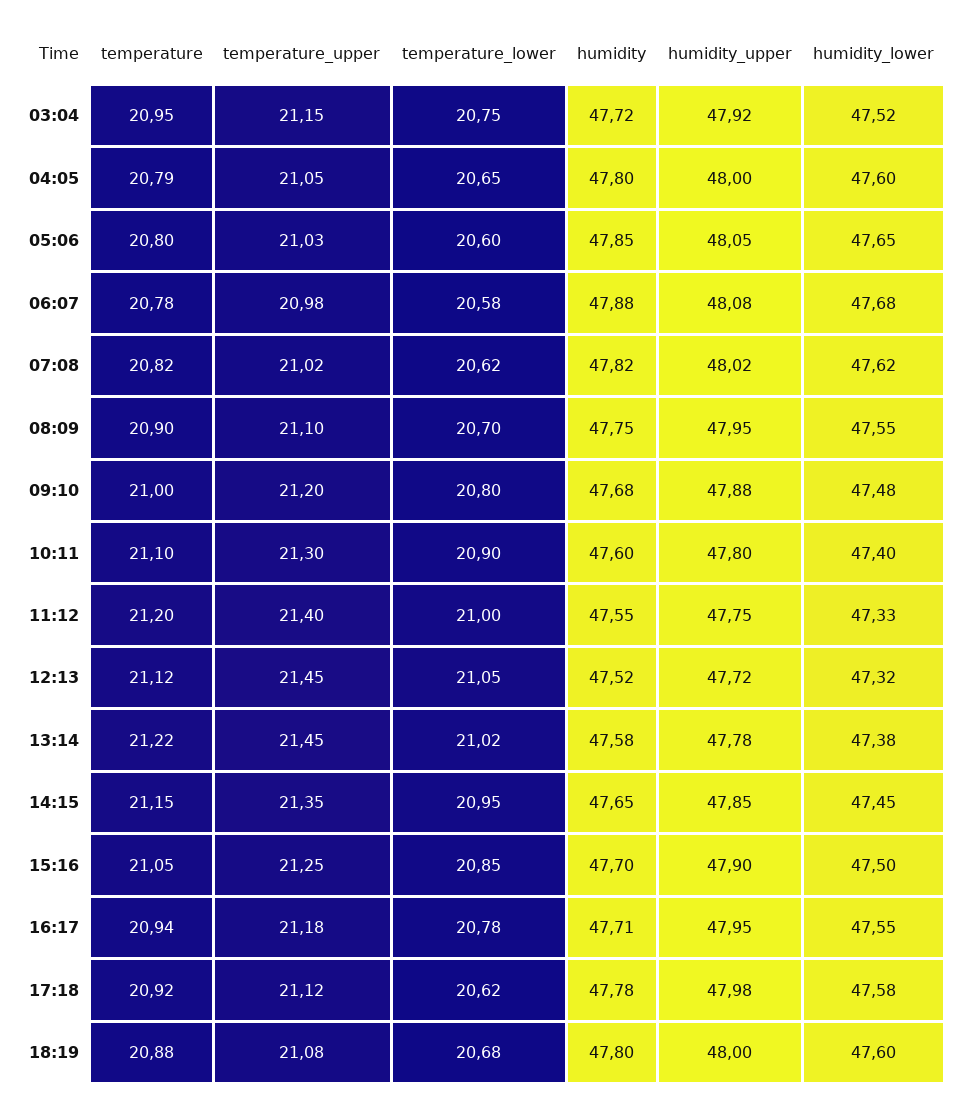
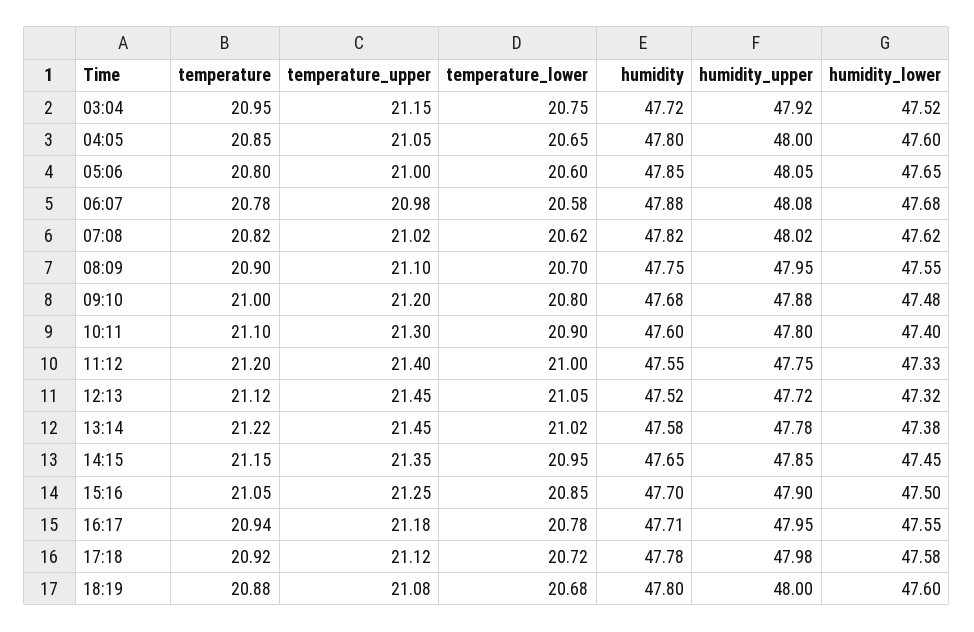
  {
    "temperature": {
      "03:04": 20.95,
-     "04:05": 20.79,
+     "04:05": 20.85,
      "05:06": 20.8,
      "06:07": 20.78,
      "07:08": 20.82,
      "08:09": 20.9,
      "09:10": 21,
      "10:11": 21.1,
      "11:12": 21.2,
      "12:13": 21.12,
      "13:14": 21.22,
      "14:15": 21.15,
      "15:16": 21.05,
      "16:17": 20.94,
      "17:18": 20.92,
      "18:19": 20.88
    },
    "temperature_upper": {
      "03:04": 21.15,
      "04:05": 21.05,
-     "05:06": 21.03,
+     "05:06": 21,
      "06:07": 20.98,
      "07:08": 21.02,
      "08:09": 21.1,
      "09:10": 21.2,
      "10:11": 21.3,
      "11:12": 21.4,
      "12:13": 21.45,
      "13:14": 21.45,
      "14:15": 21.35,
      "15:16": 21.25,
      "16:17": 21.18,
      "17:18": 21.12,
      "18:19": 21.08
    },
    "temperature_lower": {
      "03:04": 20.75,
      "04:05": 20.65,
      "05:06": 20.6,
      "06:07": 20.58,
      "07:08": 20.62,
      "08:09": 20.7,
      "09:10": 20.8,
      "10:11": 20.9,
      "11:12": 21,
      "12:13": 21.05,
      "13:14": 21.02,
      "14:15": 20.95,
      "15:16": 20.85,
      "16:17": 20.78,
-     "17:18": 20.62,
+     "17:18": 20.72,
      "18:19": 20.68
    },
    "humidity": {
      "03:04": 47.72,
      "04:05": 47.8,
      "05:06": 47.85,
      "06:07": 47.88,
      "07:08": 47.82,
      "08:09": 47.75,
      "09:10": 47.68,
      "10:11": 47.6,
      "11:12": 47.55,
      "12:13": 47.52,
      "13:14": 47.58,
      "14:15": 47.65,
      "15:16": 47.7,
      "16:17": 47.71,
      "17:18": 47.78,
      "18:19": 47.8
    },
    "humidity_upper": {
      "03:04": 47.92,
      "04:05": 48,
      "05:06": 48.05,
      "06:07": 48.08,
      "07:08": 48.02,
      "08:09": 47.95,
      "09:10": 47.88,
      "10:11": 47.8,
      "11:12": 47.75,
      "12:13": 47.72,
      "13:14": 47.78,
      "14:15": 47.85,
      "15:16": 47.9,
      "16:17": 47.95,
      "17:18": 47.98,
      "18:19": 48
    },
    "humidity_lower": {
      "03:04": 47.52,
      "04:05": 47.6,
      "05:06": 47.65,
      "06:07": 47.68,
      "07:08": 47.62,
      "08:09": 47.55,
      "09:10": 47.48,
      "10:11": 47.4,
      "11:12": 47.33,
      "12:13": 47.32,
      "13:14": 47.38,
      "14:15": 47.45,
      "15:16": 47.5,
      "16:17": 47.55,
      "17:18": 47.58,
      "18:19": 47.6
    }
  }

